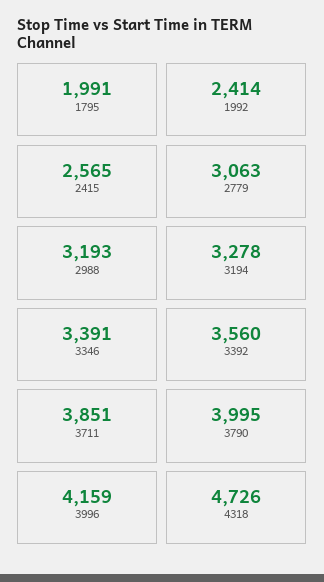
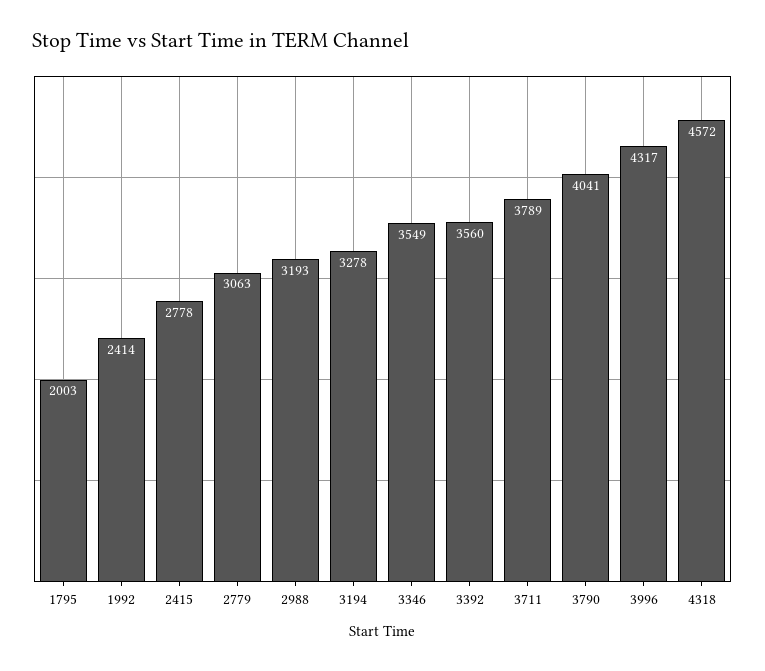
  {
-   "1795": 1991,
+   "1795": 2003,
    "1992": 2414,
-   "2415": 2565,
+   "2415": 2778,
    "2779": 3063,
    "2988": 3193,
    "3194": 3278,
-   "3346": 3391,
+   "3346": 3549,
    "3392": 3560,
-   "3711": 3851,
+   "3711": 3789,
-   "3790": 3995,
+   "3790": 4041,
-   "3996": 4159,
+   "3996": 4317,
-   "4318": 4726
+   "4318": 4572
  }

